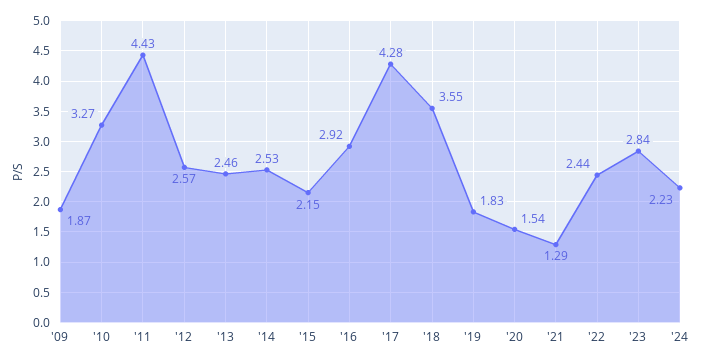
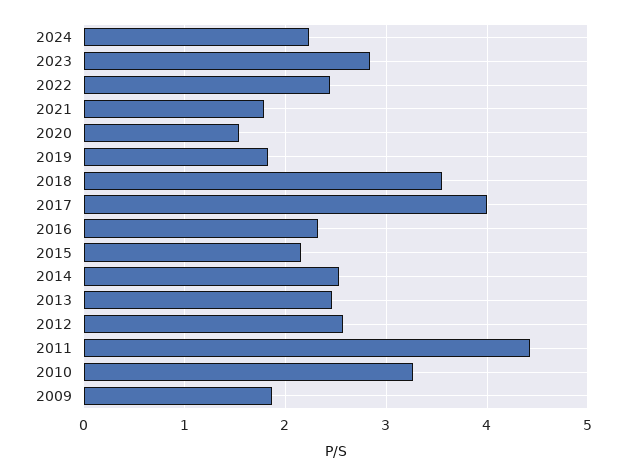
  {
    "'09": 1.87,
    "'10": 3.27,
    "'11": 4.43,
    "'12": 2.57,
    "'13": 2.46,
    "'14": 2.53,
    "'15": 2.15,
-   "'16": 2.92,
+   "'16": 2.3,
-   "'17": 4.28,
+   "'17": 4,
    "'18": 3.55,
    "'19": 1.83,
    "'20": 1.54,
-   "'21": 1.29,
+   "'21": 1.8,
    "'22": 2.44,
    "'23": 2.84,
    "'24": 2.23
  }

